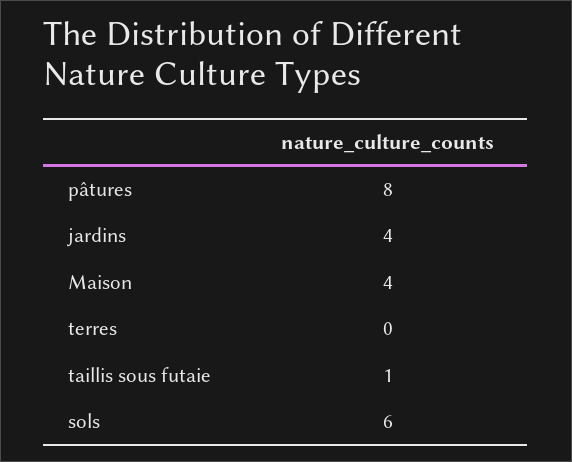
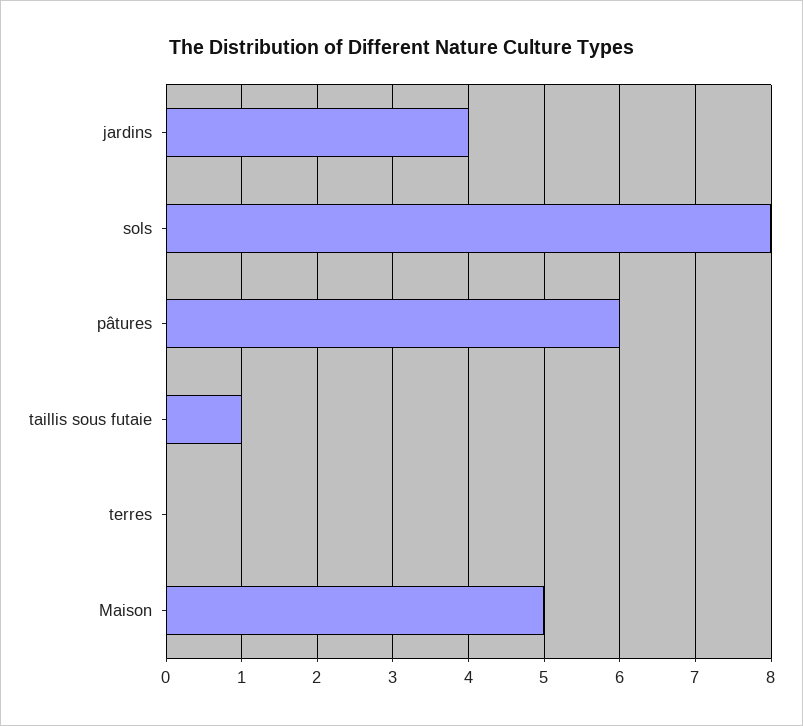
  {
-   "pâtures": 8,
+   "pâtures": 6,
    "jardins": 4,
-   "Maison": 4,
+   "Maison": 5,
    "terres": 0,
    "taillis sous futaie": 1,
-   "sols": 6
+   "sols": 8
  }

